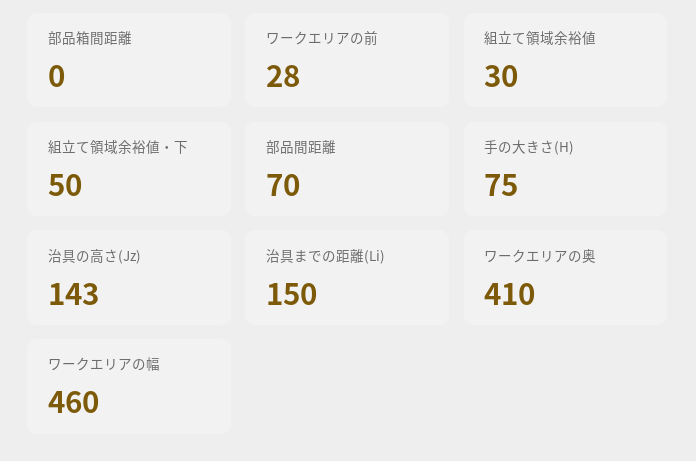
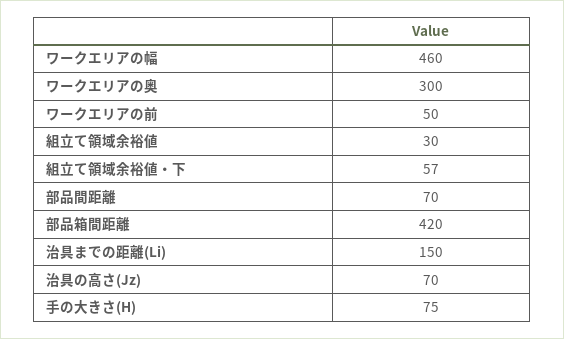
  {
-   "部品箱間距離": 0,
+   "部品箱間距離": 420,
-   "ワークエリアの前": 28,
+   "ワークエリアの前": 50,
    "組立て領域余裕値": 30,
-   "組立て領域余裕値・下": 50,
+   "組立て領域余裕値・下": 57,
    "部品間距離": 70,
    "手の大きさ(H)": 75,
-   "治具の高さ(Jz)": 143,
+   "治具の高さ(Jz)": 70,
    "治具までの距離(Li)": 150,
-   "ワークエリアの奥": 410,
+   "ワークエリアの奥": 300,
    "ワークエリアの幅": 460
  }

